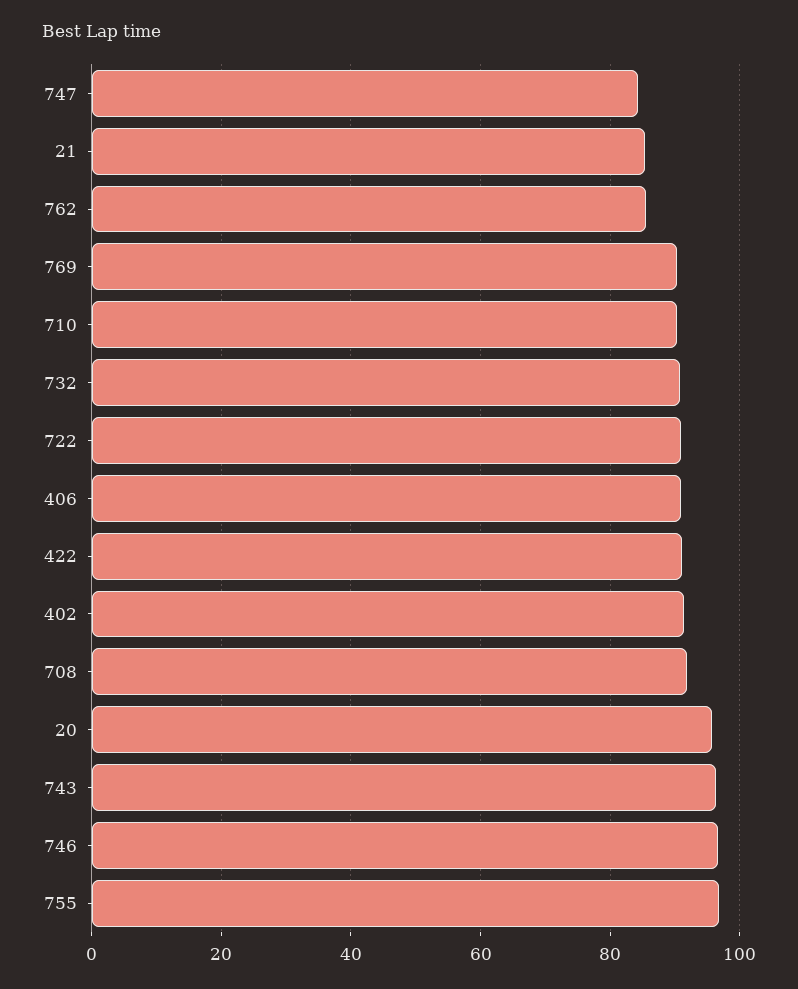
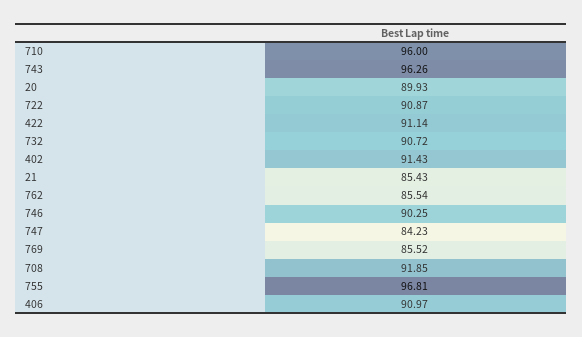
  {
    "747": 84.23,
    "21": 85.43,
    "762": 85.54,
-   "769": 90,
+   "769": 85.52,
-   "710": 90,
+   "710": 96,
    "732": 90.72,
    "722": 90.87,
    "406": 90.97,
    "422": 91.14,
    "402": 91.43,
    "708": 91.85,
-   "20": 96,
+   "20": 89.93,
    "743": 96.26,
-   "746": 96,
+   "746": 90.25,
    "755": 96.81
  }

